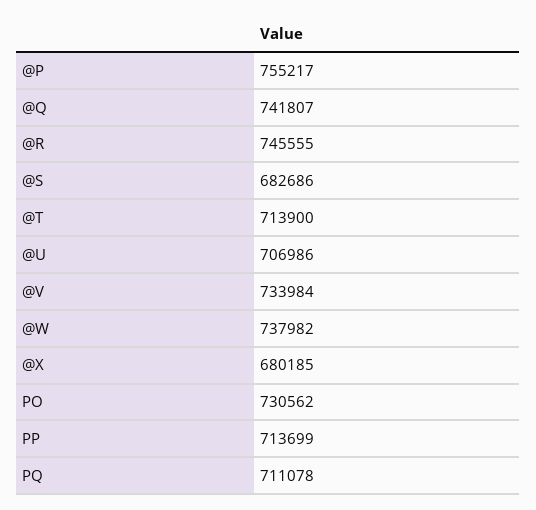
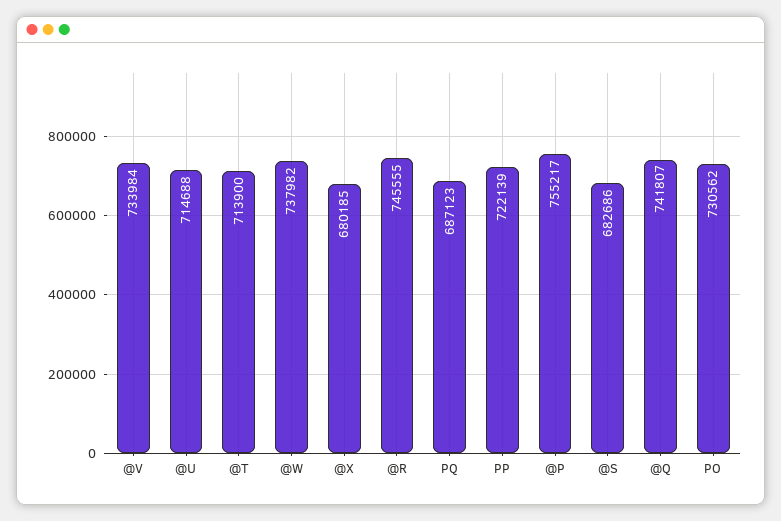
  {
    "@P": 755217,
    "@Q": 741807,
    "@R": 745555,
    "@S": 682686,
    "@T": 713900,
-   "@U": 706986,
+   "@U": 714688,
    "@V": 733984,
    "@W": 737982,
    "@X": 680185,
    "PO": 730562,
-   "PP": 713699,
+   "PP": 722139,
-   "PQ": 711078
+   "PQ": 687123
  }

